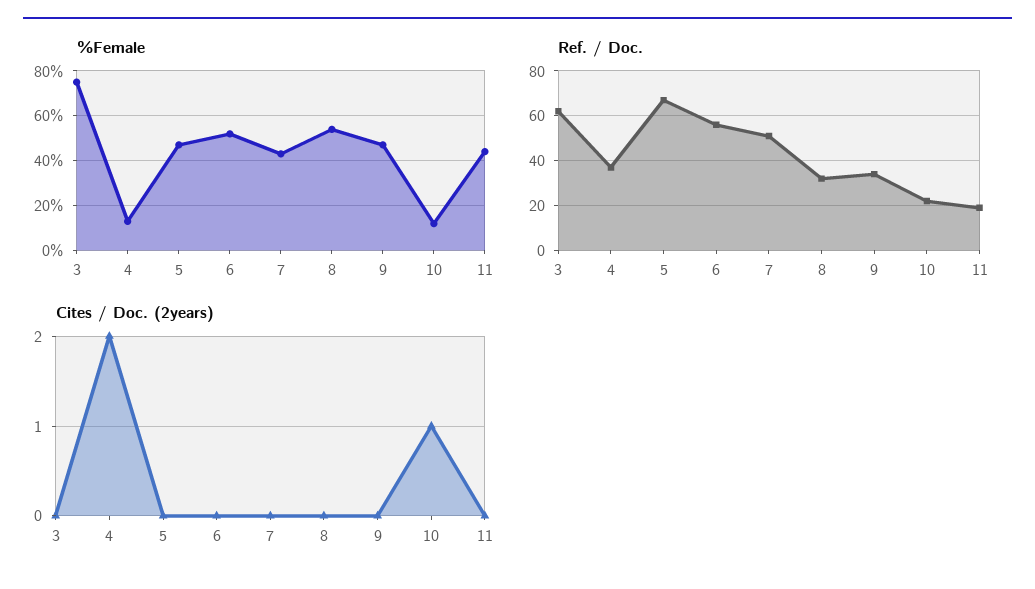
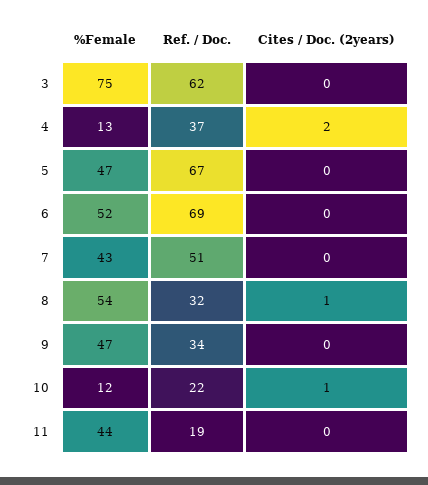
  {
    "%Female": {
      "3": 75,
      "4": 13,
      "5": 47,
      "6": 52,
      "7": 43,
      "8": 54,
      "9": 47,
      "10": 12,
      "11": 44
    },
    "Ref. / Doc.": {
      "3": 62,
      "4": 37,
      "5": 67,
-     "6": 55,
+     "6": 69,
      "7": 51,
      "8": 32,
      "9": 34,
      "10": 22,
      "11": 19
    },
    "Cites / Doc. (2years)": {
      "3": 0,
      "4": 2,
      "5": 0,
      "6": 0,
      "7": 0,
-     "8": 0,
+     "8": 1,
      "9": 0,
      "10": 1,
      "11": 0
    }
  }

